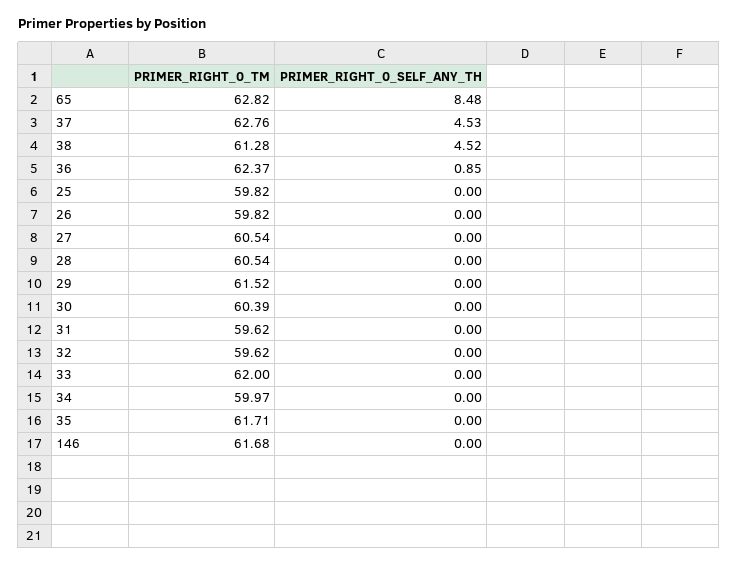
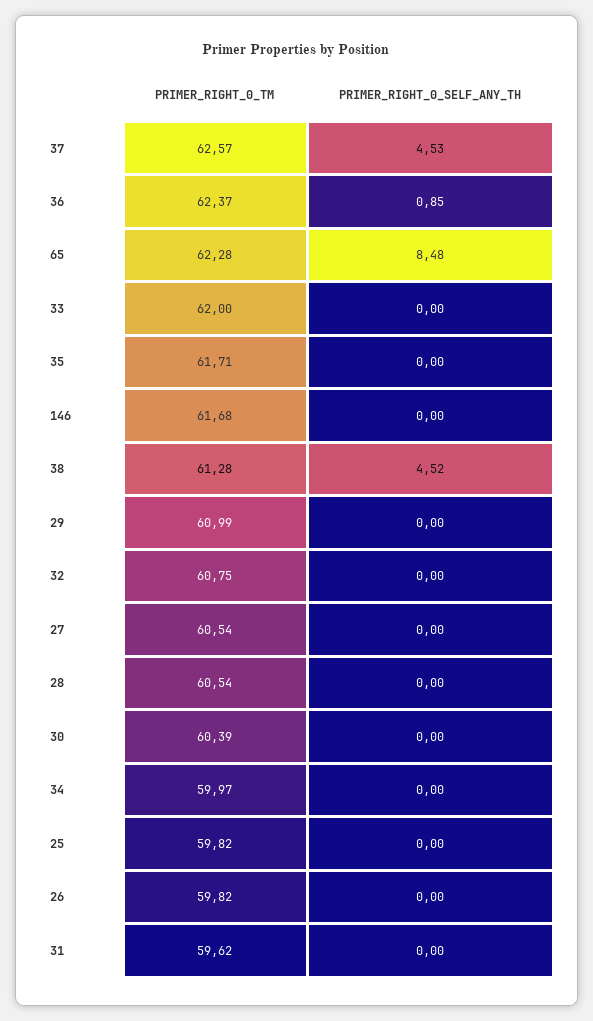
  {
    "PRIMER_RIGHT_0_TM": {
-     "65": 62.82,
+     "65": 62.28,
-     "37": 62.76,
+     "37": 62.57,
      "38": 61.28,
      "36": 62.37,
      "25": 59.82,
      "26": 59.82,
      "27": 60.54,
      "28": 60.54,
-     "29": 61.52,
+     "29": 60.99,
      "30": 60.39,
      "31": 59.62,
-     "32": 59.62,
+     "32": 60.75,
      "33": 62,
      "34": 59.97,
      "35": 61.71,
      "146": 61.68
    },
    "PRIMER_RIGHT_0_SELF_ANY_TH": {
      "65": 8.48,
      "37": 4.53,
      "38": 4.52,
      "36": 0.85,
      "25": 0,
      "26": 0,
      "27": 0,
      "28": 0,
      "29": 0,
      "30": 0,
      "31": 0,
      "32": 0,
      "33": 0,
      "34": 0,
      "35": 0,
      "146": 0
    }
  }

